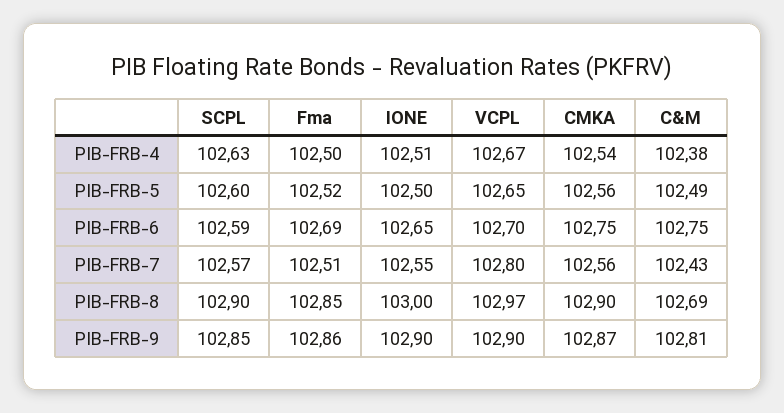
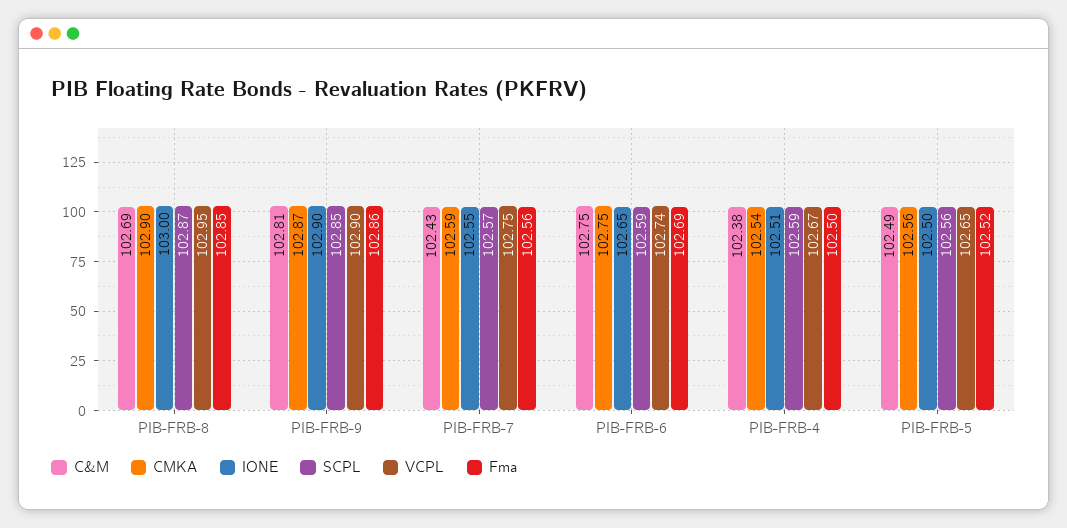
  {
    "SCPL": {
-     "PIB-FRB-4": 102.63,
+     "PIB-FRB-4": 102.59,
-     "PIB-FRB-5": 102.6,
+     "PIB-FRB-5": 102.56,
      "PIB-FRB-6": 102.59,
      "PIB-FRB-7": 102.57,
-     "PIB-FRB-8": 102.9,
+     "PIB-FRB-8": 102.87,
      "PIB-FRB-9": 102.85
    },
    "Fma": {
      "PIB-FRB-4": 102.5,
      "PIB-FRB-5": 102.52,
      "PIB-FRB-6": 102.69,
-     "PIB-FRB-7": 102.51,
+     "PIB-FRB-7": 102.56,
      "PIB-FRB-8": 102.85,
      "PIB-FRB-9": 102.86
    },
    "IONE": {
      "PIB-FRB-4": 102.51,
      "PIB-FRB-5": 102.5,
      "PIB-FRB-6": 102.65,
      "PIB-FRB-7": 102.55,
      "PIB-FRB-8": 103,
      "PIB-FRB-9": 102.9
    },
    "VCPL": {
      "PIB-FRB-4": 102.67,
      "PIB-FRB-5": 102.65,
-     "PIB-FRB-6": 102.7,
+     "PIB-FRB-6": 102.74,
-     "PIB-FRB-7": 102.8,
+     "PIB-FRB-7": 102.75,
-     "PIB-FRB-8": 102.97,
+     "PIB-FRB-8": 102.95,
      "PIB-FRB-9": 102.9
    },
    "CMKA": {
      "PIB-FRB-4": 102.54,
      "PIB-FRB-5": 102.56,
      "PIB-FRB-6": 102.75,
-     "PIB-FRB-7": 102.56,
+     "PIB-FRB-7": 102.59,
      "PIB-FRB-8": 102.9,
      "PIB-FRB-9": 102.87
    },
    "C&M": {
      "PIB-FRB-4": 102.38,
      "PIB-FRB-5": 102.49,
      "PIB-FRB-6": 102.75,
      "PIB-FRB-7": 102.43,
      "PIB-FRB-8": 102.69,
      "PIB-FRB-9": 102.81
    }
  }

